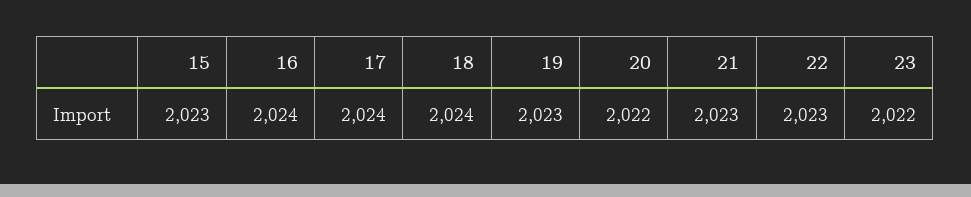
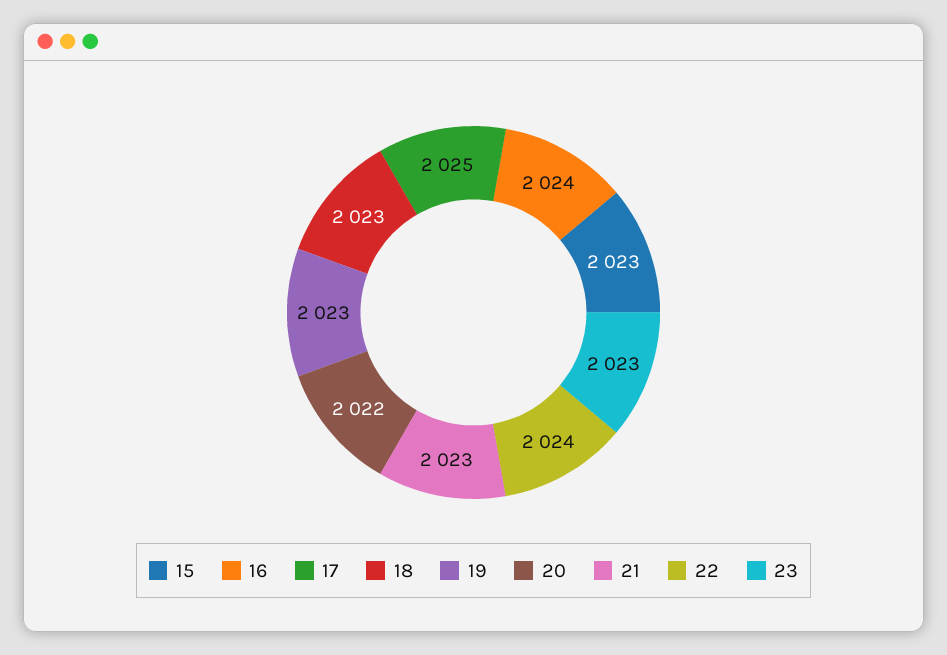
  {
    "15": 2023,
    "16": 2024,
-   "17": 2024,
+   "17": 2025,
-   "18": 2024,
+   "18": 2023,
    "19": 2023,
    "20": 2022,
    "21": 2023,
-   "22": 2023,
+   "22": 2024,
-   "23": 2022
+   "23": 2023
  }

